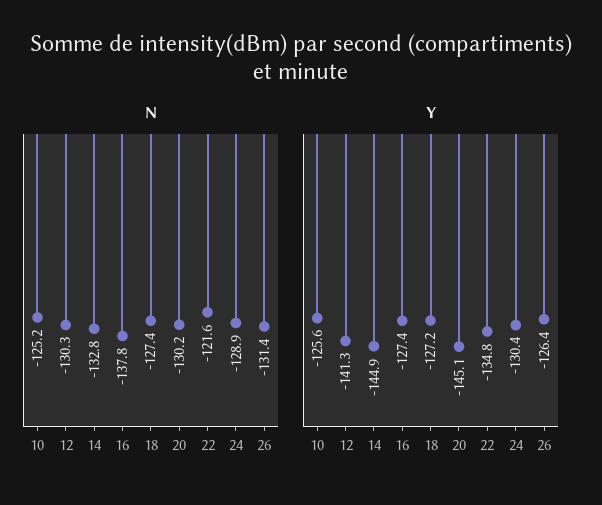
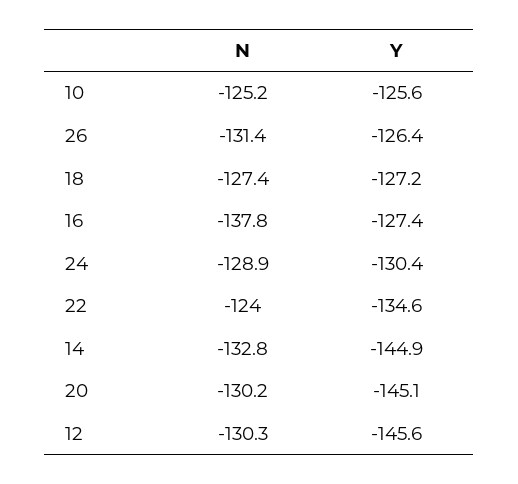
  {
    "N": {
      "10": -125.2,
      "12": -130.3,
      "14": -132.8,
      "16": -137.8,
      "18": -127.4,
      "20": -130.2,
-     "22": -121.6,
+     "22": -124,
      "24": -128.9,
      "26": -131.4
    },
    "Y": {
      "10": -125.6,
-     "12": -141.3,
+     "12": -145.6,
      "14": -144.9,
      "16": -127.4,
      "18": -127.2,
      "20": -145.1,
-     "22": -134.8,
+     "22": -134.6,
      "24": -130.4,
      "26": -126.4
    }
  }

